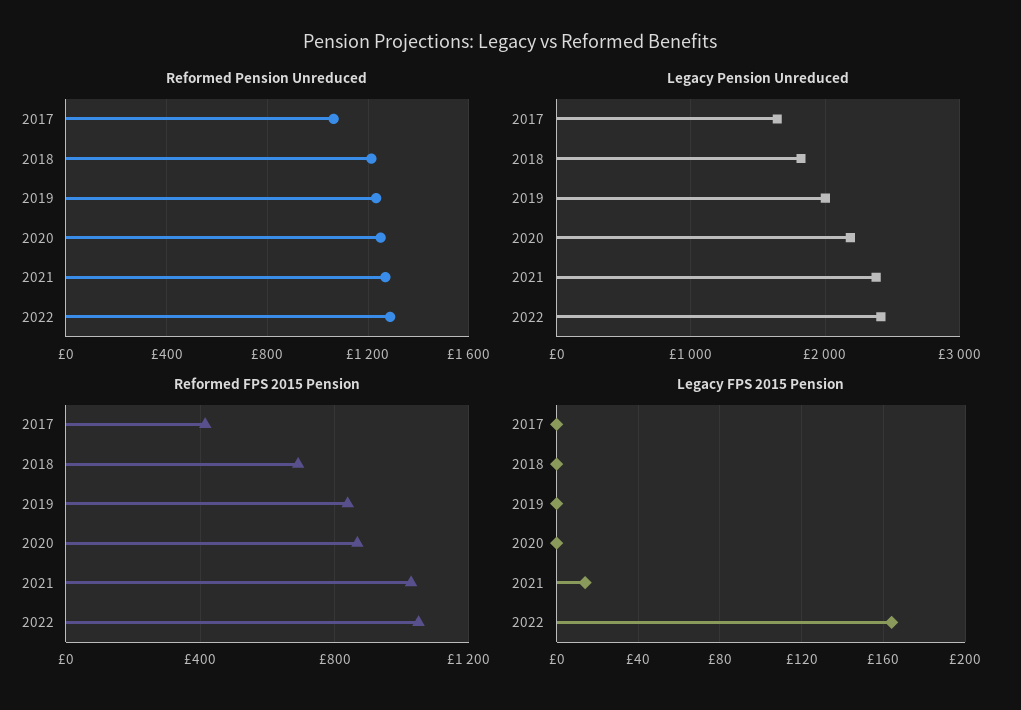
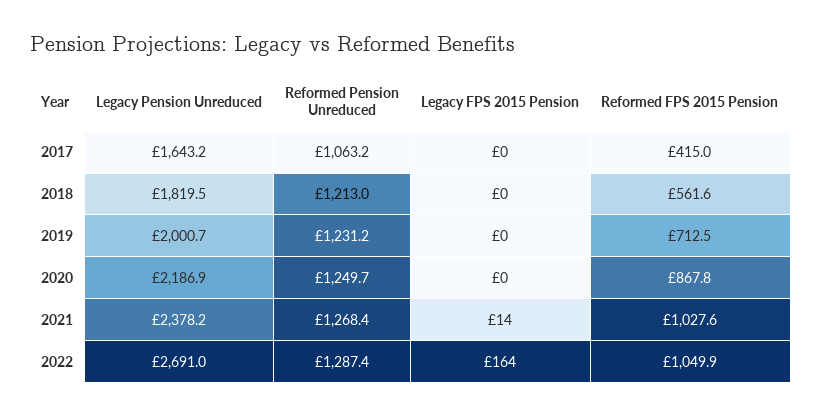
  {
    "Reformed Pension Unreduced": {
      "2017": 1063.2,
      "2018": 1213,
      "2019": 1231.2,
      "2020": 1249.7,
      "2021": 1268.4,
      "2022": 1287.4
    },
    "Legacy Pension Unreduced": {
      "2017": 1643.2,
      "2018": 1819.5,
      "2019": 2000.7,
      "2020": 2186.9,
      "2021": 2378.2,
-     "2022": 2400
+     "2022": 2691
    },
    "Reformed FPS 2015 Pension": {
      "2017": 415,
-     "2018": 700,
+     "2018": 561.6,
-     "2019": 850,
+     "2019": 712.5,
      "2020": 867.8,
      "2021": 1027.6,
      "2022": 1049.9
    },
    "Legacy FPS 2015 Pension": {
      "2017": 0,
      "2018": 0,
      "2019": 0,
      "2020": 0,
      "2021": 14,
      "2022": 164
    }
  }

